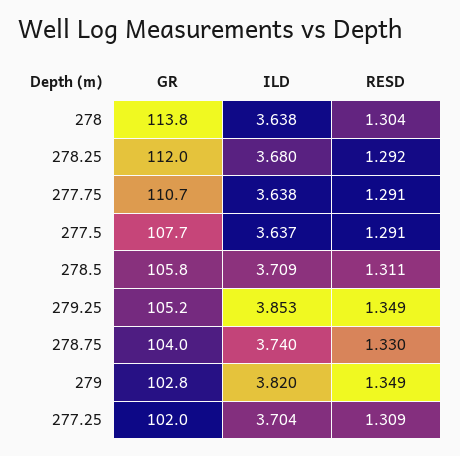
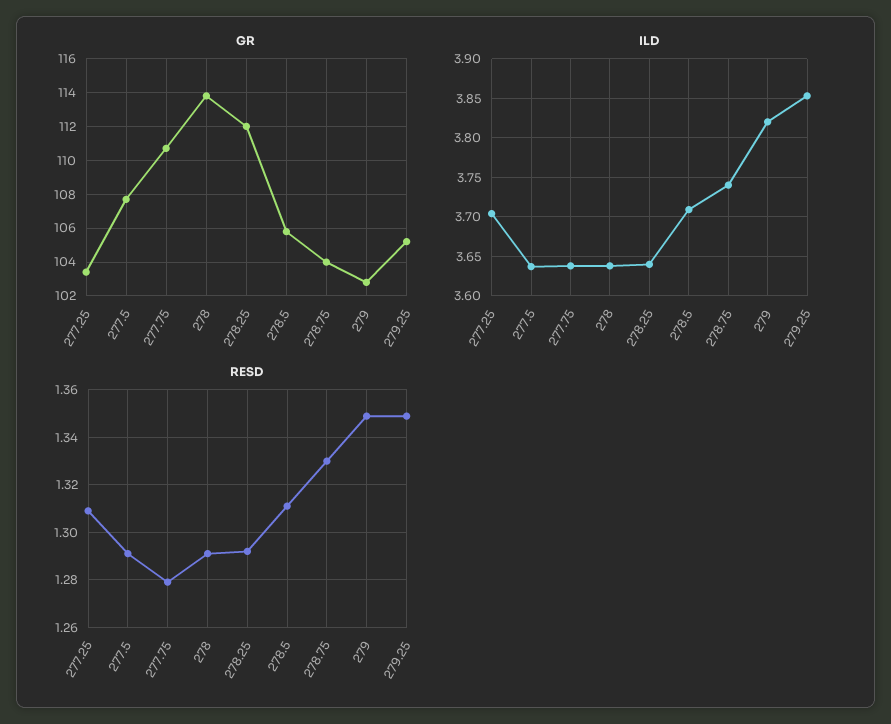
  {
    "GR": {
      "278": 113.8,
      "278.25": 112,
      "277.75": 110.7,
      "277.5": 107.7,
      "278.5": 105.8,
      "279.25": 105.2,
      "278.75": 104,
      "279": 102.8,
-     "277.25": 102
+     "277.25": 103.5
    },
    "ILD": {
      "278": 3.638,
-     "278.25": 3.68,
+     "278.25": 3.64,
      "277.75": 3.638,
      "277.5": 3.637,
      "278.5": 3.709,
      "279.25": 3.853,
      "278.75": 3.74,
      "279": 3.82,
      "277.25": 3.704
    },
    "RESD": {
-     "278": 1.304,
+     "278": 1.29,
      "278.25": 1.292,
-     "277.75": 1.291,
+     "277.75": 1.28,
      "277.5": 1.291,
      "278.5": 1.311,
      "279.25": 1.349,
      "278.75": 1.33,
      "279": 1.349,
      "277.25": 1.309
    }
  }

